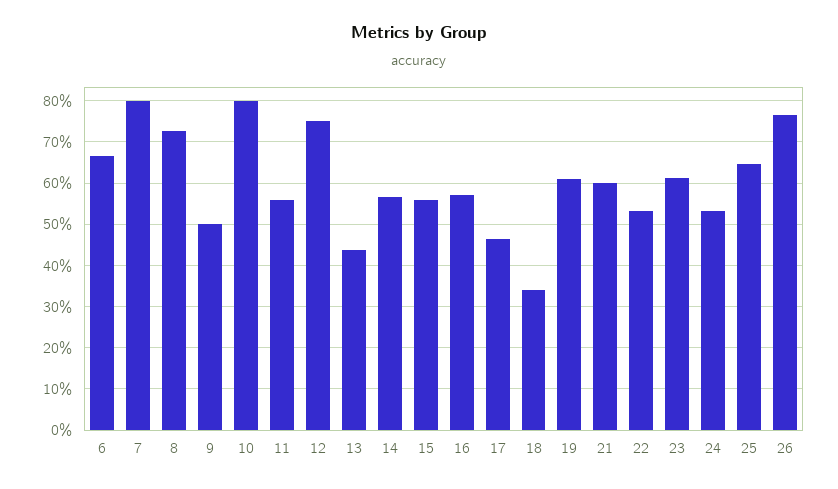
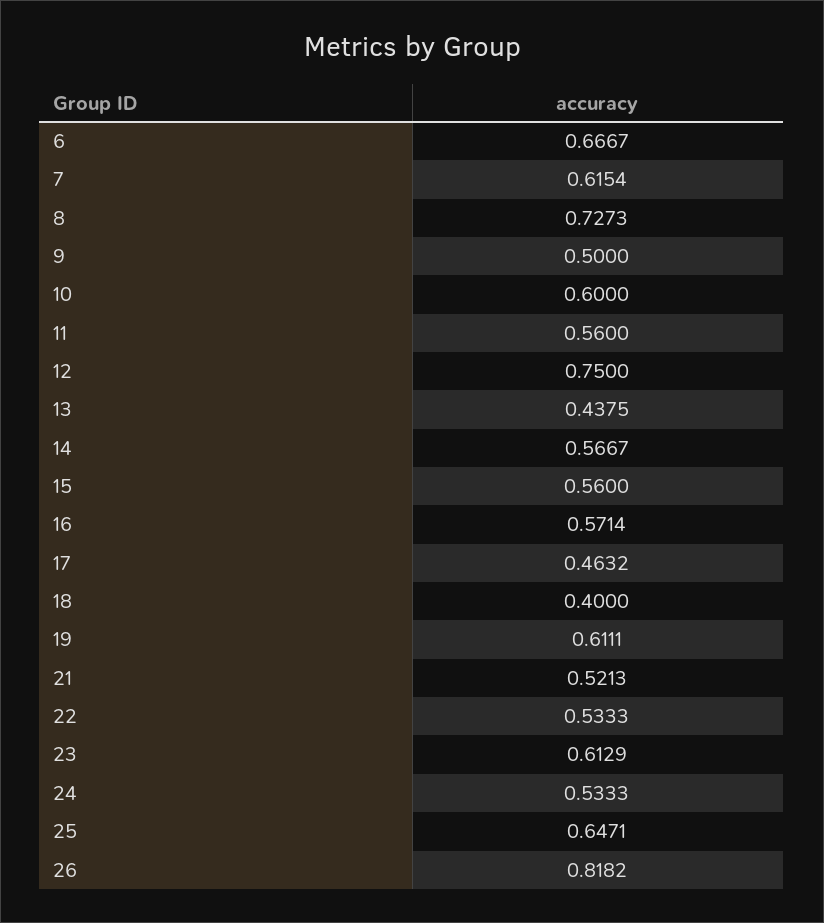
  {
    "6": 0.6667,
-   "7": 0.8,
+   "7": 0.6154,
    "8": 0.7273,
    "9": 0.5,
-   "10": 0.8,
+   "10": 0.6,
    "11": 0.56,
    "12": 0.75,
    "13": 0.4375,
    "14": 0.5667,
    "15": 0.56,
    "16": 0.5714,
    "17": 0.4632,
-   "18": 0.34,
+   "18": 0.4,
    "19": 0.6111,
-   "21": 0.6,
+   "21": 0.5213,
    "22": 0.5333,
    "23": 0.6129,
    "24": 0.5333,
    "25": 0.6471,
-   "26": 0.76
+   "26": 0.8182
  }

